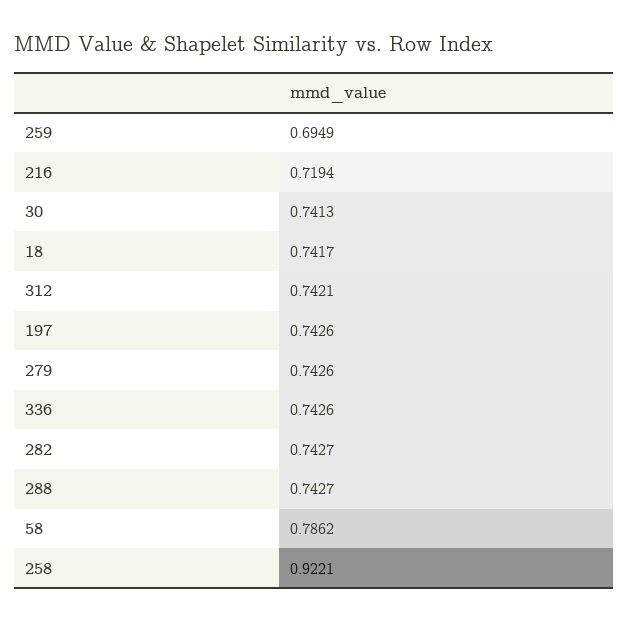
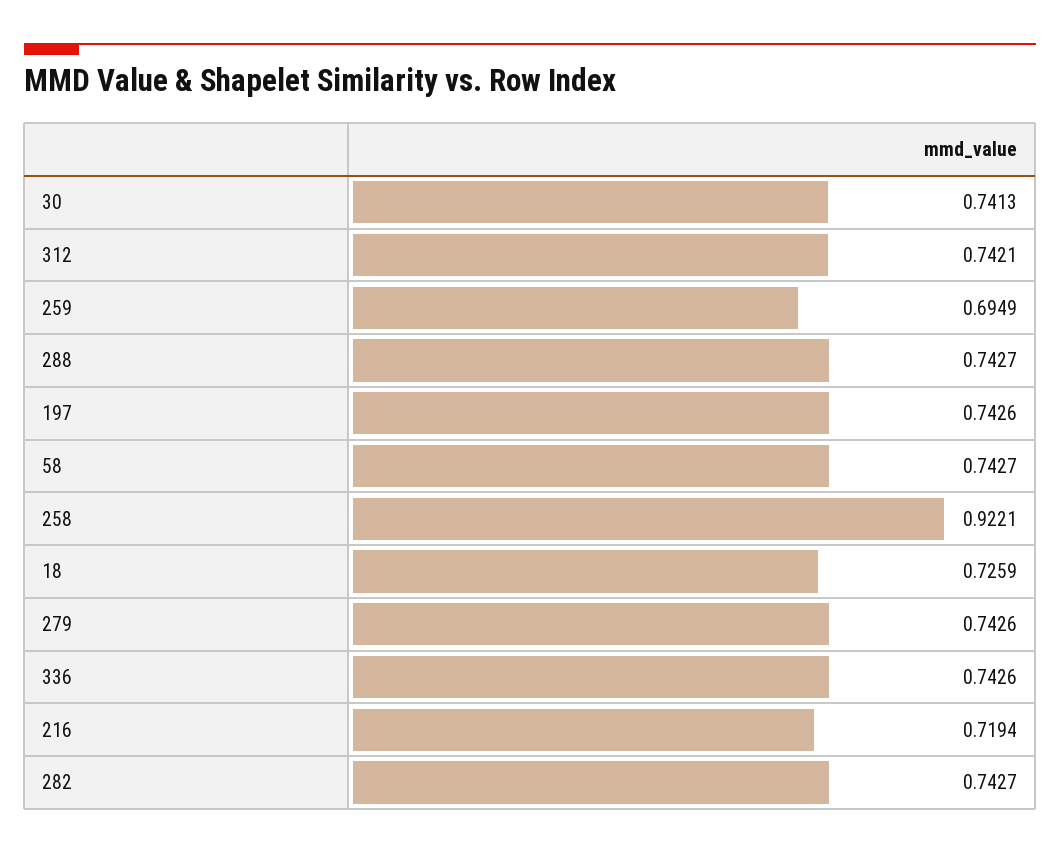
  {
    "259": 0.6949,
    "216": 0.7194,
    "30": 0.7413,
-   "18": 0.7417,
+   "18": 0.7259,
    "312": 0.7421,
    "197": 0.7426,
    "279": 0.7426,
    "336": 0.7426,
    "282": 0.7427,
    "288": 0.7427,
-   "58": 0.7862,
+   "58": 0.7427,
    "258": 0.9221
  }

